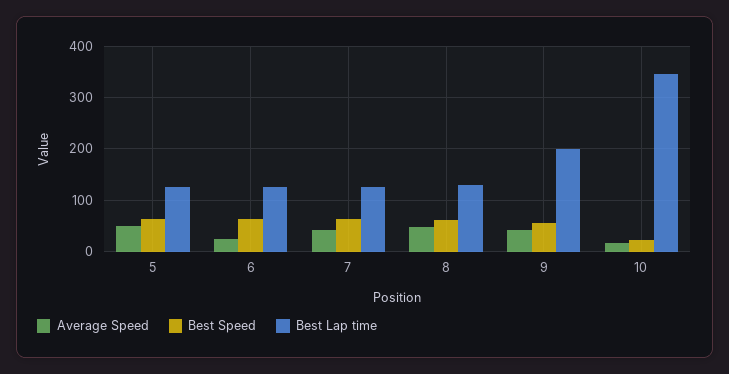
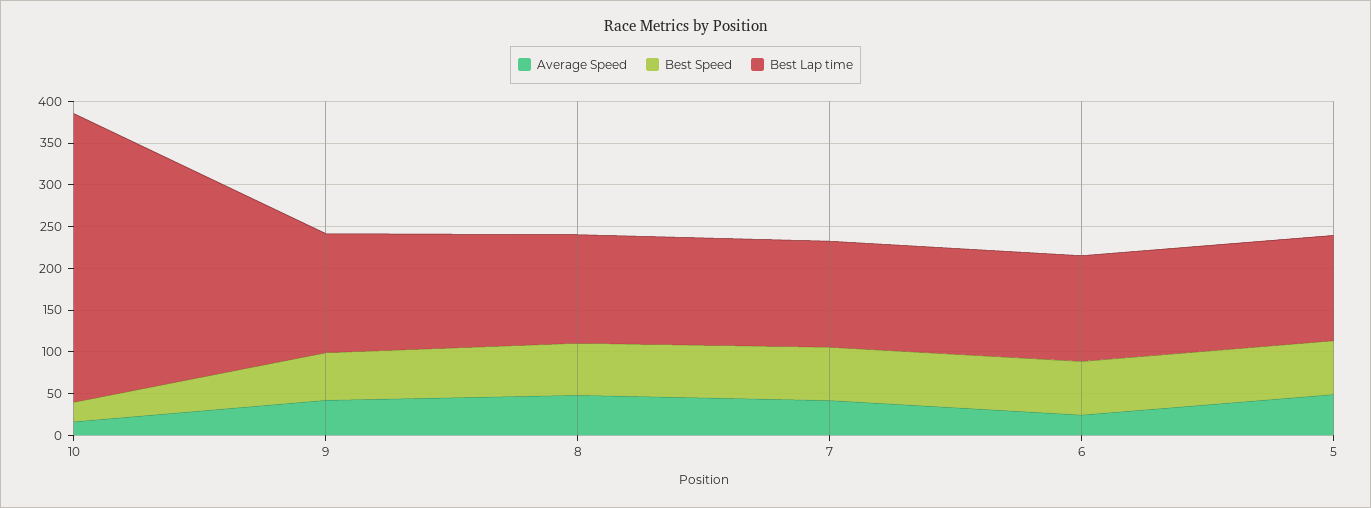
  {
    "Average Speed": {
      "5": 50,
      "6": 20,
      "7": 40,
      "8": 50,
      "9": 40,
      "10": 20
    },
    "Best Speed": {
      "5": 60,
      "6": 60,
      "7": 60,
      "8": 60,
      "9": 60,
      "10": 20
    },
    "Best Lap time": {
      "5": 130,
      "6": 130,
      "7": 130,
      "8": 130,
-     "9": 200,
+     "9": 140,
      "10": 350
    }
  }

